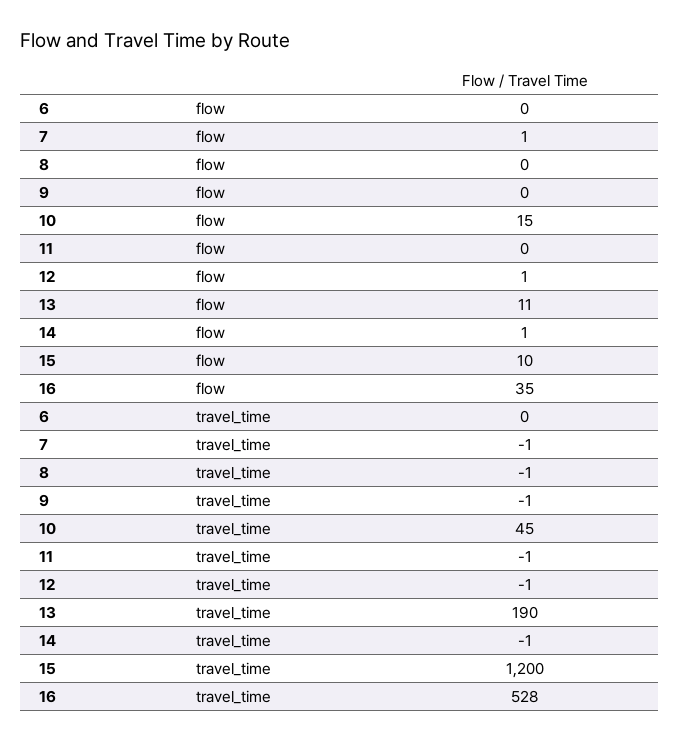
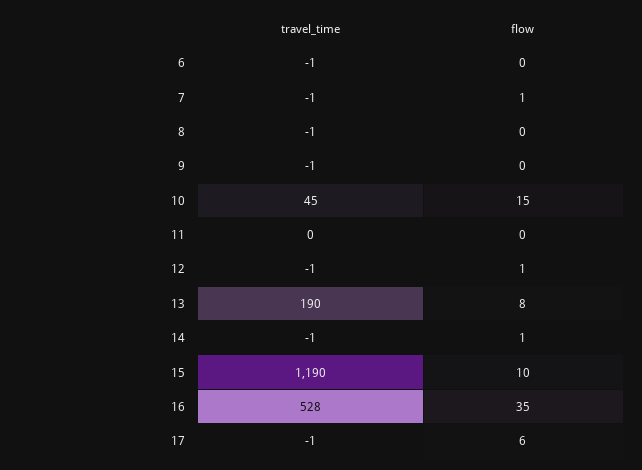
  {
    "6": {
      "flow": 0,
-     "travel_time": 0
+     "travel_time": -1
    },
    "7": {
      "flow": 1,
      "travel_time": -1
    },
    "8": {
      "flow": 0,
      "travel_time": -1
    },
    "9": {
      "flow": 0,
      "travel_time": -1
    },
    "10": {
      "flow": 15,
      "travel_time": 45
    },
    "11": {
      "flow": 0,
-     "travel_time": -1
+     "travel_time": 0
    },
    "12": {
      "flow": 1,
      "travel_time": -1
    },
    "13": {
-     "flow": 11,
+     "flow": 8,
      "travel_time": 190
    },
    "14": {
      "flow": 1,
      "travel_time": -1
    },
    "15": {
      "flow": 10,
-     "travel_time": 1200
+     "travel_time": 1190
    },
    "16": {
      "flow": 35,
      "travel_time": 528
-   }
+   },
+   "17": {
+     "travel_time": -1,
+     "flow": 6
+   }
  }

